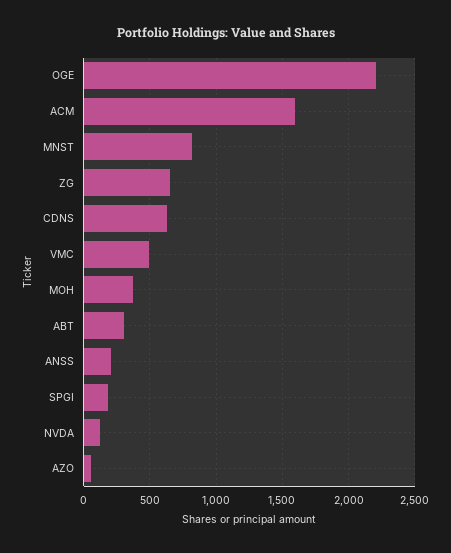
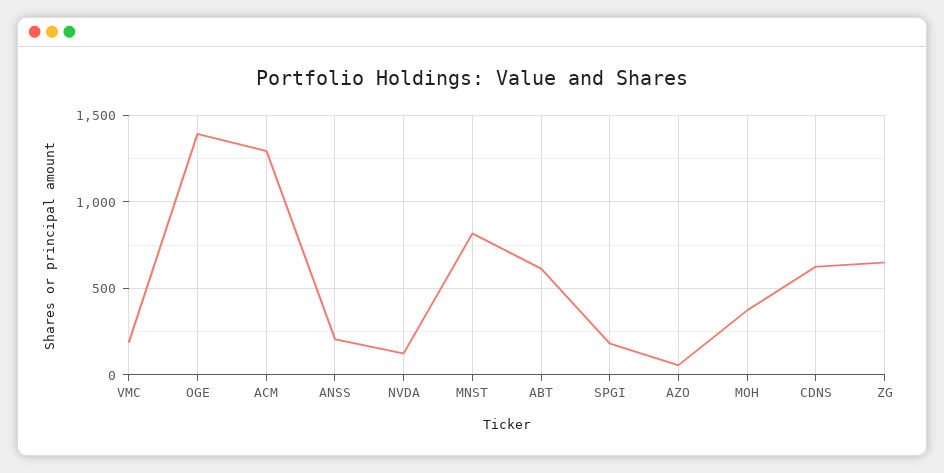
  {
-   "OGE": 2200,
+   "OGE": 1400,
-   "ACM": 1600,
+   "ACM": 1300,
    "MNST": 800,
    "ZG": 650,
    "CDNS": 650,
-   "VMC": 500,
+   "VMC": 200,
    "MOH": 350,
-   "ABT": 300,
+   "ABT": 600,
    "ANSS": 200,
    "SPGI": 200,
    "NVDA": 100,
    "AZO": 50
  }

